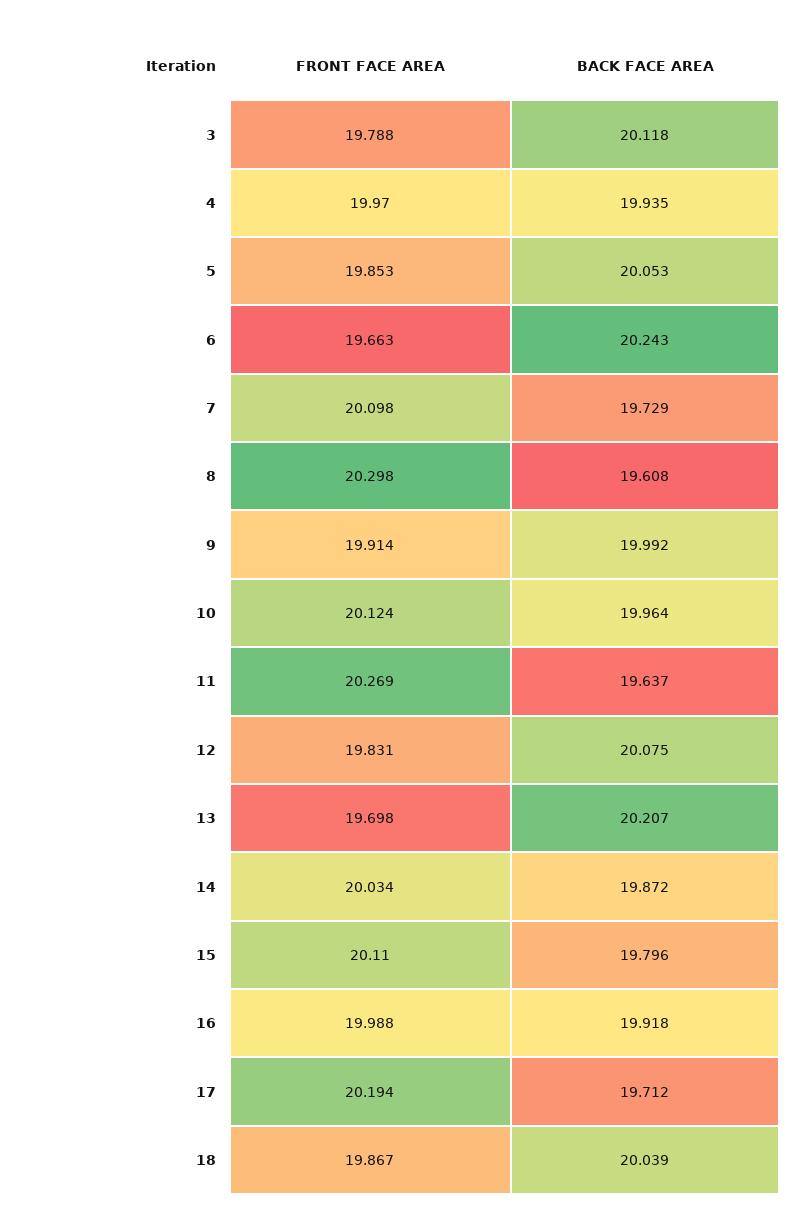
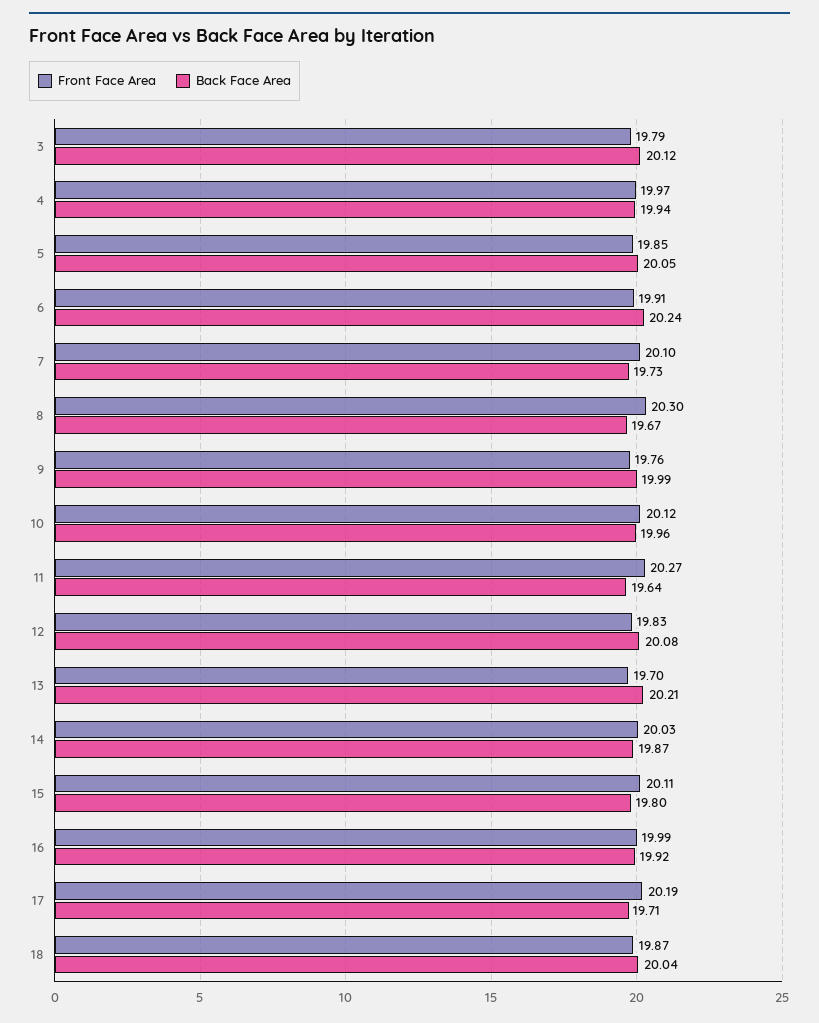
  {
    "FRONT FACE AREA": {
      "3": 19.788,
      "4": 19.97,
      "5": 19.853,
-     "6": 19.663,
+     "6": 19.91,
      "7": 20.098,
      "8": 20.298,
-     "9": 19.914,
+     "9": 19.76,
      "10": 20.124,
      "11": 20.269,
      "12": 19.831,
      "13": 19.698,
      "14": 20.034,
      "15": 20.11,
      "16": 19.988,
      "17": 20.194,
      "18": 19.867
    },
    "BACK FACE AREA": {
      "3": 20.118,
      "4": 19.935,
      "5": 20.053,
      "6": 20.243,
      "7": 19.729,
-     "8": 19.608,
+     "8": 19.67,
      "9": 19.992,
      "10": 19.964,
      "11": 19.637,
      "12": 20.075,
      "13": 20.207,
      "14": 19.872,
      "15": 19.796,
      "16": 19.918,
      "17": 19.712,
      "18": 20.039
    }
  }

